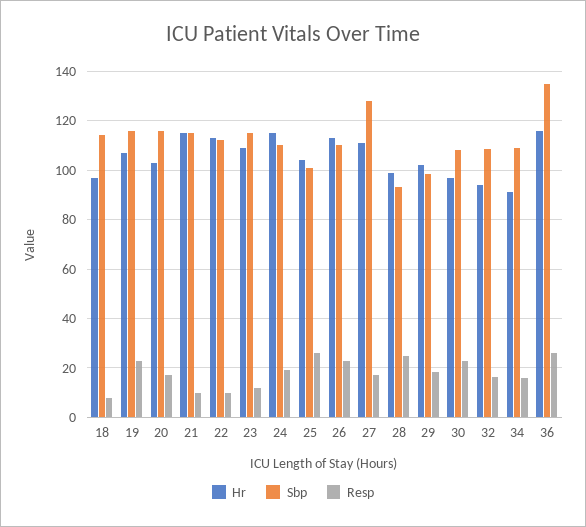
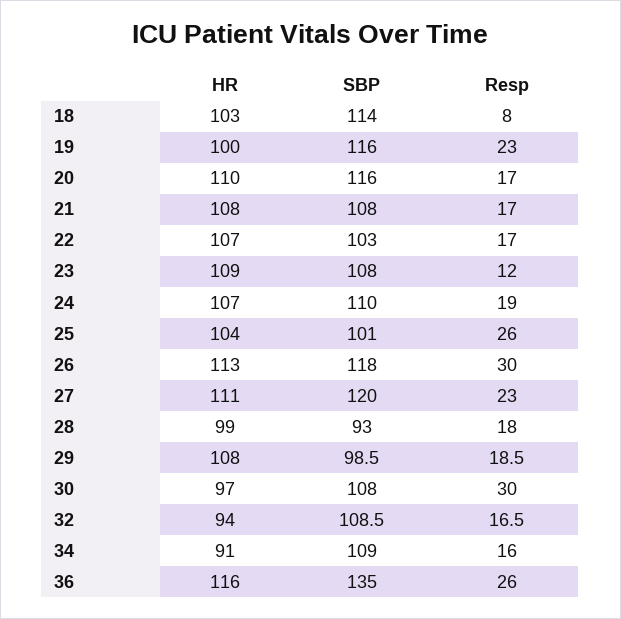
  {
    "Hr": {
-     "18": 97.5,
+     "18": 103,
-     "19": 107.5,
+     "19": 100,
-     "20": 102.5,
+     "20": 110,
-     "21": 115,
+     "21": 108,
-     "22": 112.5,
+     "22": 107,
      "23": 109,
-     "24": 115,
+     "24": 107,
      "25": 104,
      "26": 113,
      "27": 111,
      "28": 99,
-     "29": 102.5,
+     "29": 108,
      "30": 97,
      "32": 94,
      "34": 91,
      "36": 116
    },
    "Sbp": {
      "18": 114,
      "19": 116,
      "20": 116,
-     "21": 115,
+     "21": 108,
-     "22": 112.5,
+     "22": 103,
-     "23": 115,
+     "23": 108,
      "24": 110,
      "25": 101,
-     "26": 110,
+     "26": 118,
-     "27": 127.5,
+     "27": 120,
      "28": 93,
      "29": 98.5,
      "30": 108,
      "32": 108.5,
      "34": 109,
      "36": 135
    },
    "Resp": {
      "18": 8,
      "19": 23,
      "20": 17,
-     "21": 10,
+     "21": 17,
-     "22": 10,
+     "22": 17,
      "23": 12,
      "24": 19,
      "25": 26,
-     "26": 22.5,
+     "26": 30,
-     "27": 17.5,
+     "27": 23,
-     "28": 25,
+     "28": 18,
      "29": 18.5,
-     "30": 22.5,
+     "30": 30,
      "32": 16.5,
      "34": 16,
      "36": 26
    }
  }

